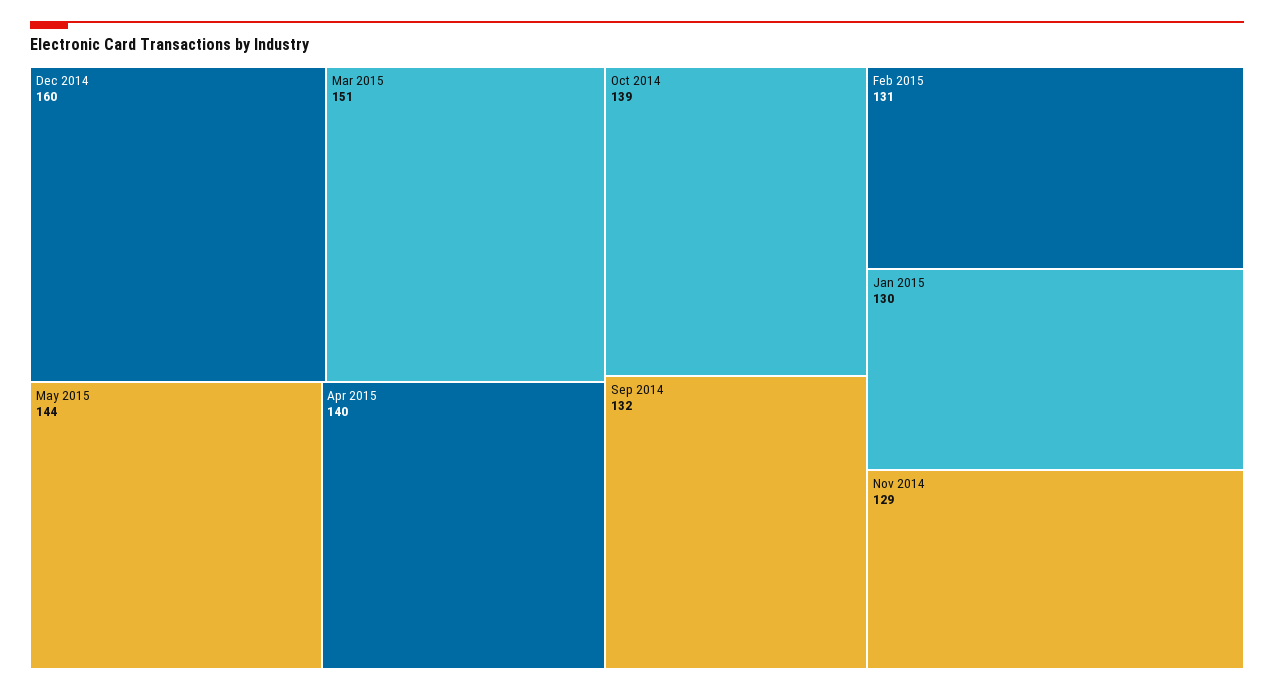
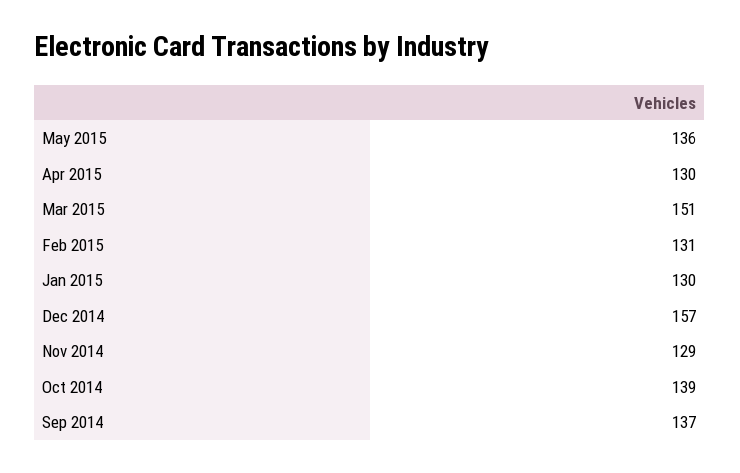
  {
-   "Dec 2014": 160,
+   "Dec 2014": 157,
    "Mar 2015": 151,
-   "May 2015": 144,
+   "May 2015": 136,
-   "Apr 2015": 140,
+   "Apr 2015": 130,
    "Oct 2014": 139,
-   "Sep 2014": 132,
+   "Sep 2014": 137,
    "Feb 2015": 131,
    "Jan 2015": 130,
    "Nov 2014": 129
  }

